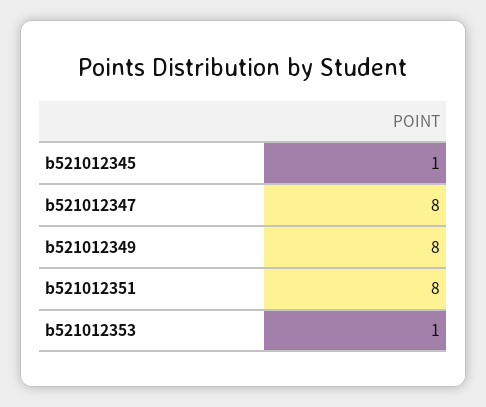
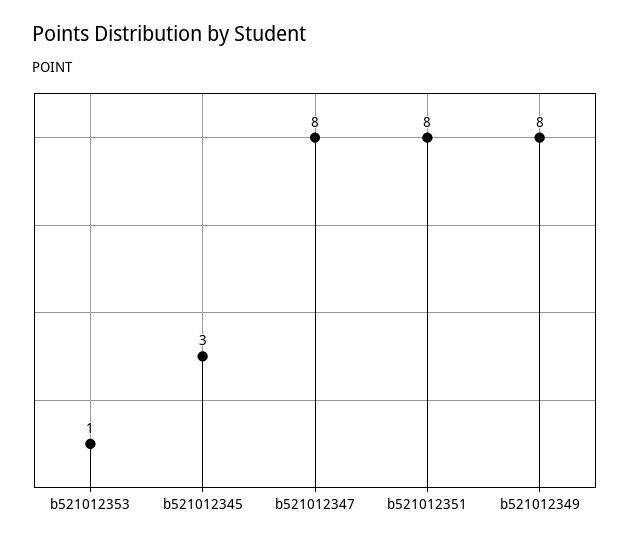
  {
-   "b521012345": 1,
+   "b521012345": 3,
    "b521012347": 8,
    "b521012349": 8,
    "b521012351": 8,
    "b521012353": 1
  }

